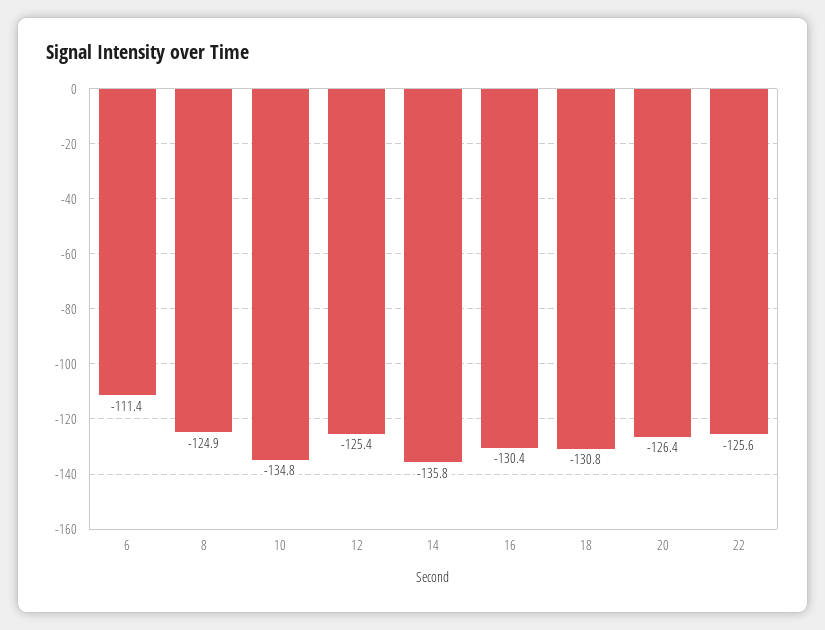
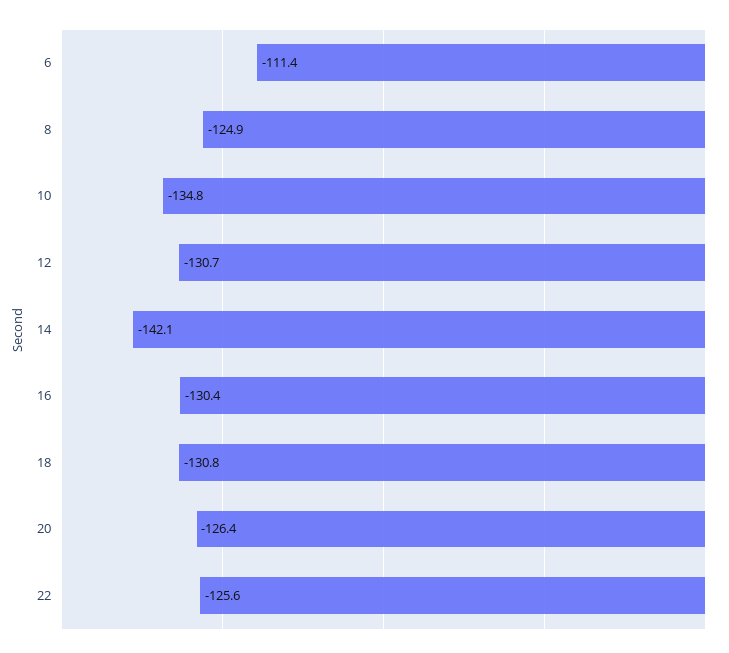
  {
    "6": -111.4,
    "8": -124.9,
    "10": -134.8,
-   "12": -125.4,
+   "12": -130.7,
-   "14": -135.8,
+   "14": -142.1,
    "16": -130.4,
    "18": -130.8,
    "20": -126.4,
    "22": -125.6
  }

